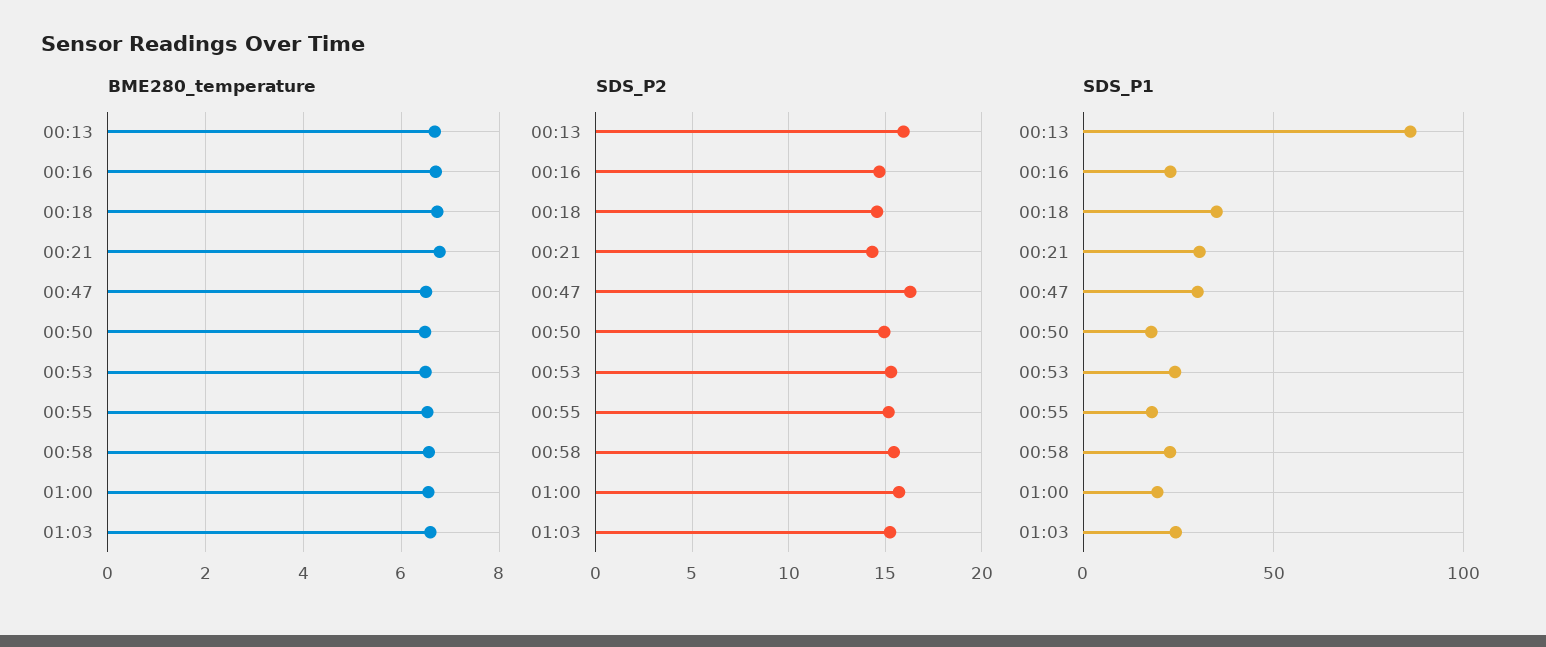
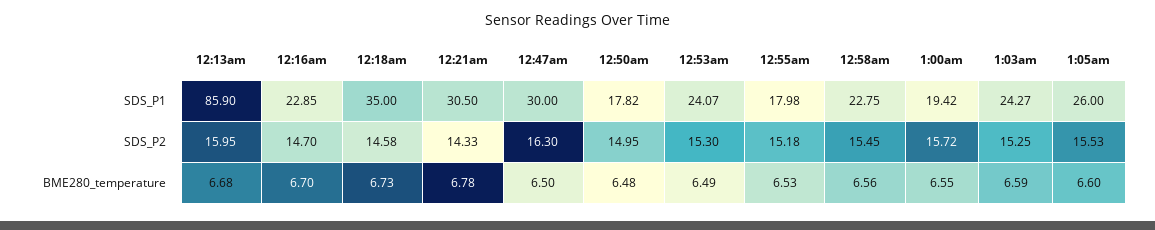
  {
    "BME280_temperature": {
      "00:13": 6.68,
      "00:16": 6.7,
      "00:18": 6.73,
      "00:21": 6.78,
      "00:47": 6.5,
      "00:50": 6.48,
      "00:53": 6.49,
      "00:55": 6.53,
      "00:58": 6.56,
      "01:00": 6.55,
-     "01:03": 6.59
+     "01:03": 6.59,
+     "1:05am": 6.6
    },
    "SDS_P2": {
      "00:13": 15.95,
      "00:16": 14.7,
      "00:18": 14.58,
      "00:21": 14.33,
      "00:47": 16.3,
      "00:50": 14.95,
      "00:53": 15.3,
      "00:55": 15.18,
      "00:58": 15.45,
      "01:00": 15.72,
-     "01:03": 15.25
+     "01:03": 15.25,
+     "1:05am": 15.53
    },
    "SDS_P1": {
      "00:13": 85.9,
      "00:16": 22.85,
      "00:18": 35,
      "00:21": 30.5,
      "00:47": 30,
      "00:50": 17.82,
      "00:53": 24.07,
      "00:55": 17.98,
      "00:58": 22.75,
      "01:00": 19.42,
-     "01:03": 24.27
+     "01:03": 24.27,
+     "1:05am": 26
    }
  }

